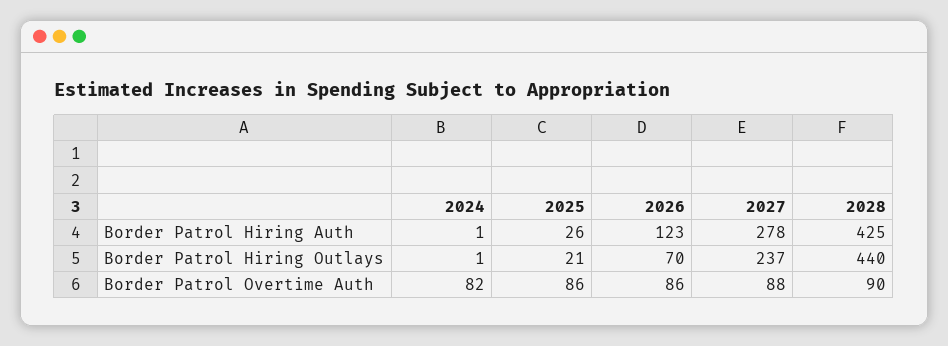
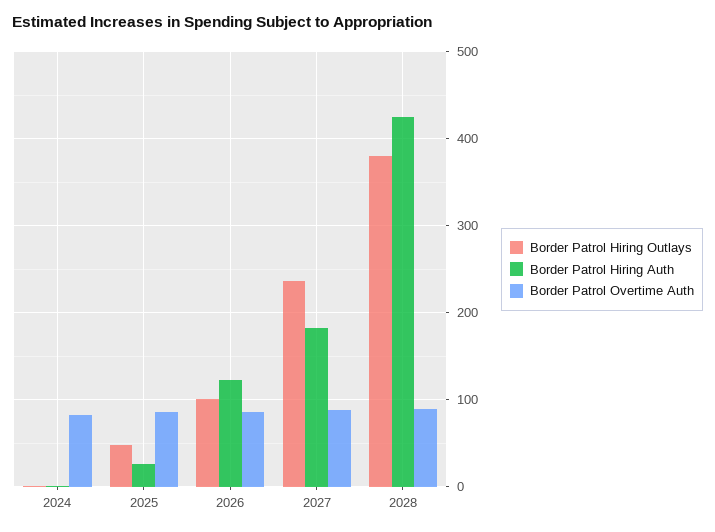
  {
    "Border Patrol Hiring Auth": {
      "2024": 1,
      "2025": 26,
      "2026": 123,
-     "2027": 278,
+     "2027": 180,
      "2028": 425
    },
    "Border Patrol Hiring Outlays": {
      "2024": 1,
-     "2025": 21,
+     "2025": 50,
-     "2026": 70,
+     "2026": 100,
      "2027": 237,
-     "2028": 440
+     "2028": 380
    },
    "Border Patrol Overtime Auth": {
      "2024": 82,
      "2025": 86,
      "2026": 86,
      "2027": 88,
      "2028": 90
    }
  }

